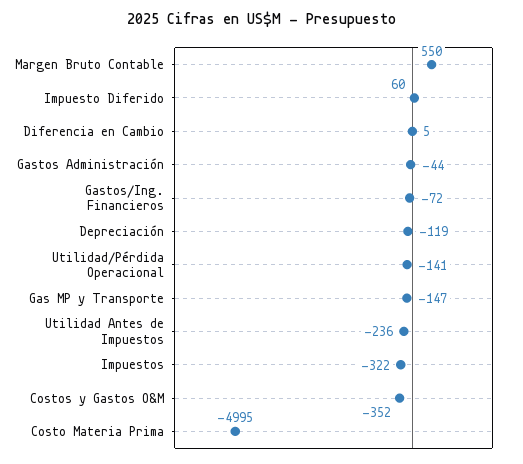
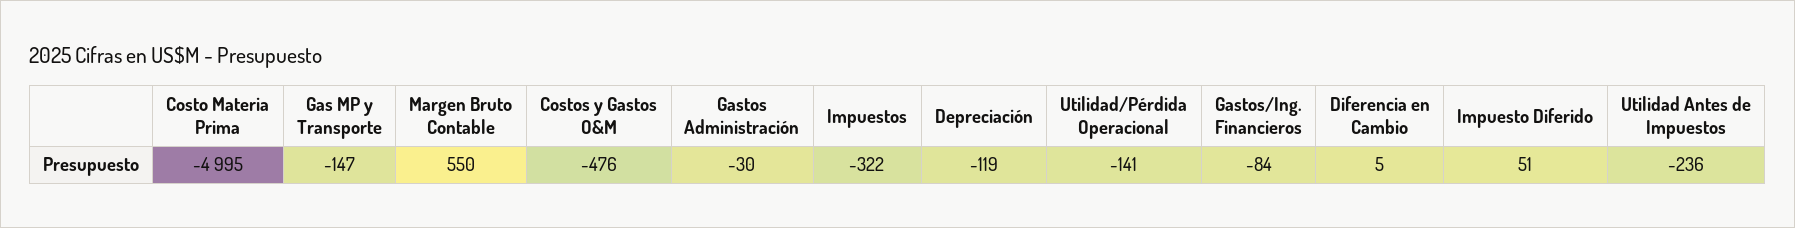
  {
    "Margen Bruto Contable": 550,
-   "Impuesto Diferido": 60,
+   "Impuesto Diferido": 51,
    "Diferencia en Cambio": 5,
-   "Gastos Administración": -44,
+   "Gastos Administración": -30,
-   "Gastos/Ing. Financieros": -72,
+   "Gastos/Ing. Financieros": -84,
    "Depreciación": -119,
    "Utilidad/Pérdida Operacional": -141,
    "Gas MP y Transporte": -147,
    "Utilidad Antes de Impuestos": -236,
    "Impuestos": -322,
-   "Costos y Gastos O&M": -352,
+   "Costos y Gastos O&M": -476,
    "Costo Materia Prima": -4995
  }

